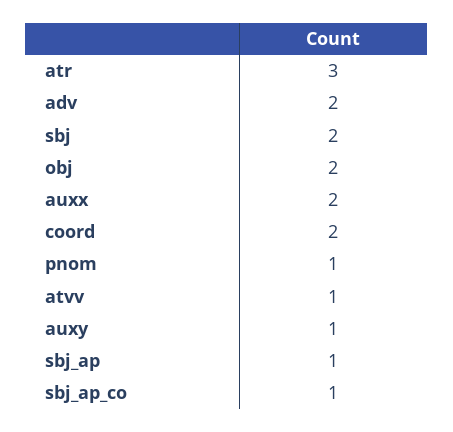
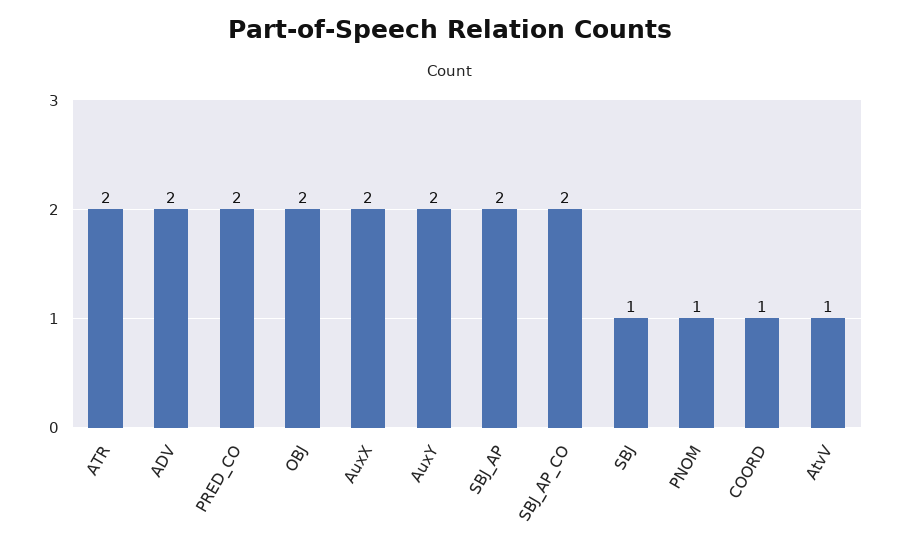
  {
-   "atr": 3,
+   "atr": 2,
    "adv": 2,
-   "sbj": 2,
+   "sbj": 1,
    "obj": 2,
    "auxx": 2,
-   "coord": 2,
+   "coord": 1,
    "pnom": 1,
    "atvv": 1,
-   "auxy": 1,
+   "auxy": 2,
-   "sbj_ap": 1,
+   "sbj_ap": 2,
-   "sbj_ap_co": 1
+   "sbj_ap_co": 2,
+   "PRED_CO": 2
  }

